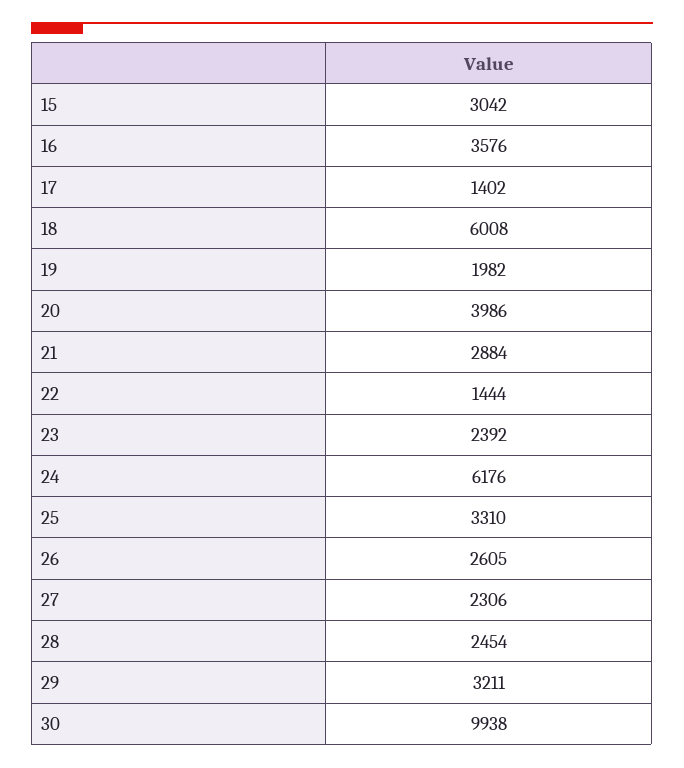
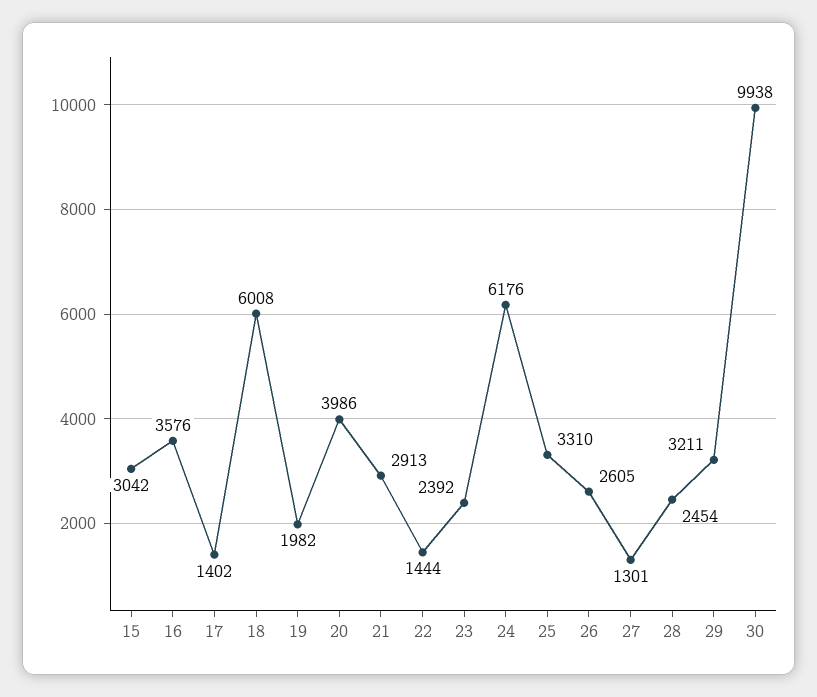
  {
    "15": 3042,
    "16": 3576,
    "17": 1402,
    "18": 6008,
    "19": 1982,
    "20": 3986,
-   "21": 2884,
+   "21": 2913,
    "22": 1444,
    "23": 2392,
    "24": 6176,
    "25": 3310,
    "26": 2605,
-   "27": 2306,
+   "27": 1301,
    "28": 2454,
    "29": 3211,
    "30": 9938
  }

